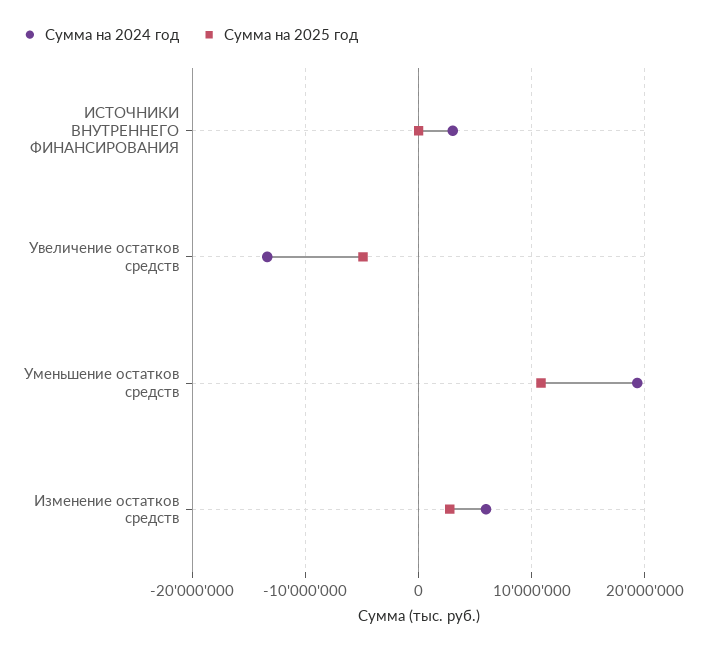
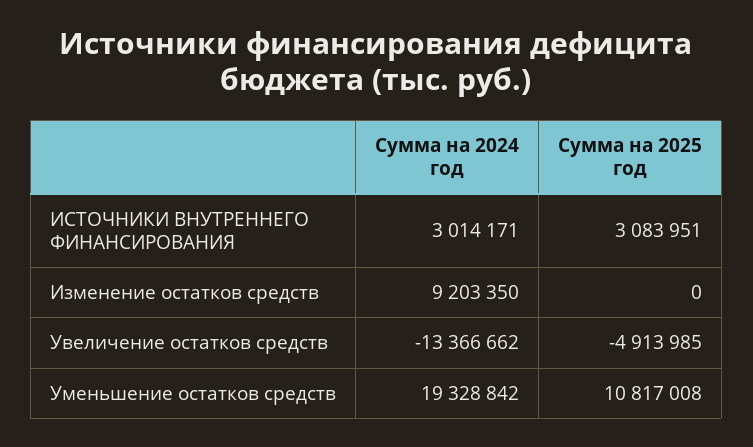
  {
    "Сумма на 2024 год": {
      "ИСТОЧНИКИ ВНУТРЕННЕГО ФИНАНСИРОВАНИЯ": 3014171,
      "Увеличение остатков средств": -13366662,
      "Уменьшение остатков средств": 19328842,
-     "Изменение остатков средств": 6000000
+     "Изменение остатков средств": 9203350
    },
    "Сумма на 2025 год": {
-     "ИСТОЧНИКИ ВНУТРЕННЕГО ФИНАНСИРОВАНИЯ": 0,
+     "ИСТОЧНИКИ ВНУТРЕННЕГО ФИНАНСИРОВАНИЯ": 3083951,
      "Увеличение остатков средств": -4913985,
      "Уменьшение остатков средств": 10817008,
-     "Изменение остатков средств": 3000000
+     "Изменение остатков средств": 0
    }
  }

